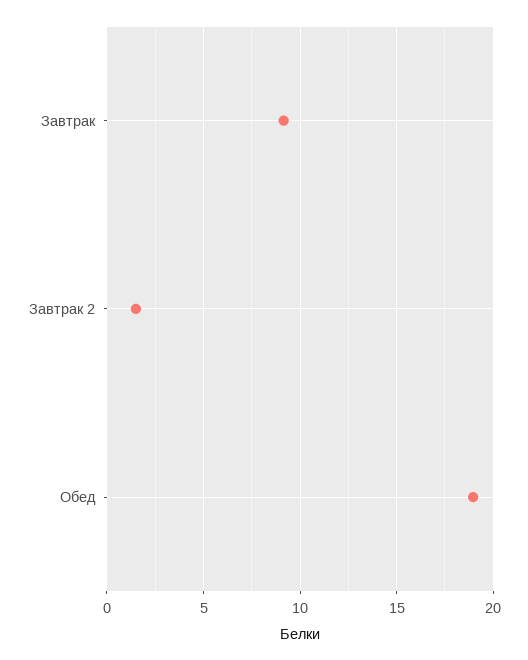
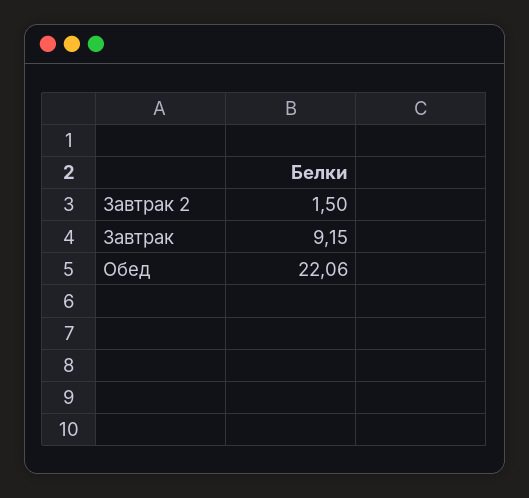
  {
    "Завтрак": 9.15,
    "Завтрак 2": 1.5,
-   "Обед": 19
+   "Обед": 22.06
  }

